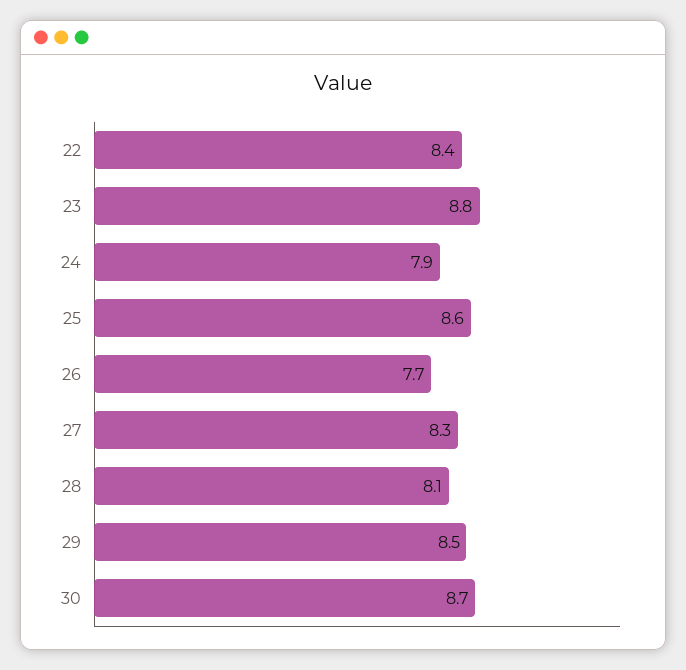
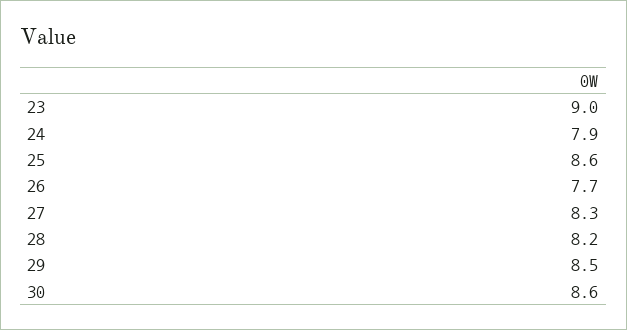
  {
-   "22": 8.4,
-   "23": 8.8,
+   "23": 9,
    "24": 7.9,
    "25": 8.6,
    "26": 7.7,
    "27": 8.3,
-   "28": 8.1,
+   "28": 8.2,
    "29": 8.5,
-   "30": 8.7
+   "30": 8.6
  }

